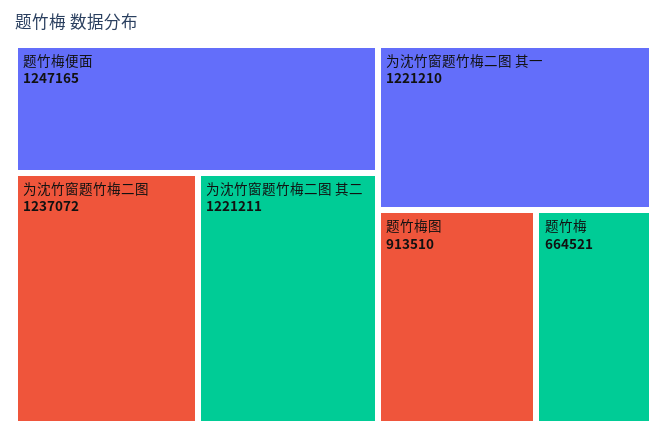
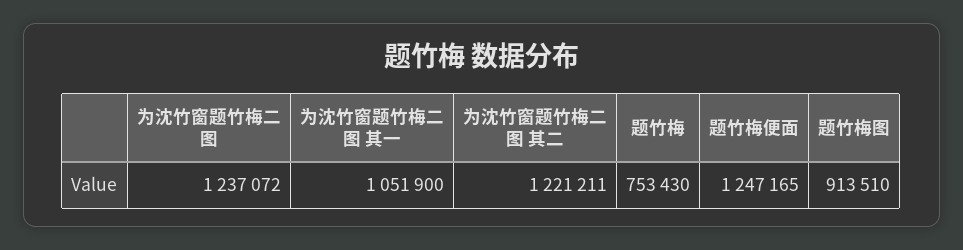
  {
    "题竹梅便面": 1247165,
    "为沈竹窗题竹梅二图": 1237072,
    "为沈竹窗题竹梅二图 其二": 1221211,
-   "为沈竹窗题竹梅二图 其一": 1221210,
+   "为沈竹窗题竹梅二图 其一": 1051900,
    "题竹梅图": 913510,
-   "题竹梅": 664521
+   "题竹梅": 753430
  }

